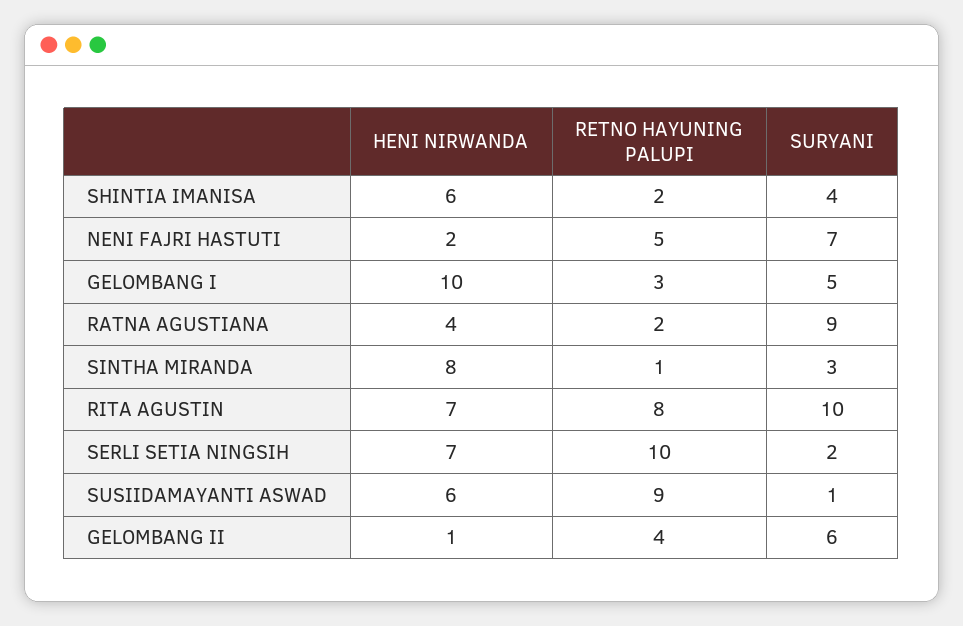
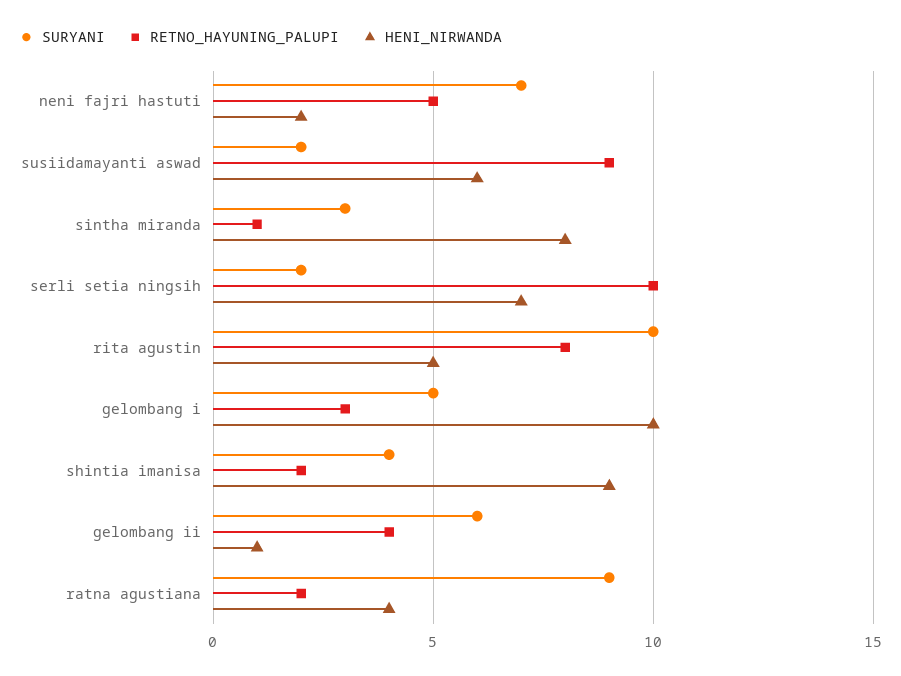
  {
    "HENI NIRWANDA": {
-     "SHINTIA IMANISA": 6,
+     "SHINTIA IMANISA": 9,
      "NENI FAJRI HASTUTI": 2,
      "GELOMBANG I": 10,
      "RATNA AGUSTIANA": 4,
      "SINTHA MIRANDA": 8,
-     "RITA AGUSTIN": 7,
+     "RITA AGUSTIN": 5,
      "SERLI SETIA NINGSIH": 7,
      "SUSIIDAMAYANTI ASWAD": 6,
      "GELOMBANG II": 1
    },
    "RETNO HAYUNING PALUPI": {
      "SHINTIA IMANISA": 2,
      "NENI FAJRI HASTUTI": 5,
      "GELOMBANG I": 3,
      "RATNA AGUSTIANA": 2,
      "SINTHA MIRANDA": 1,
      "RITA AGUSTIN": 8,
      "SERLI SETIA NINGSIH": 10,
      "SUSIIDAMAYANTI ASWAD": 9,
      "GELOMBANG II": 4
    },
    "SURYANI": {
      "SHINTIA IMANISA": 4,
      "NENI FAJRI HASTUTI": 7,
      "GELOMBANG I": 5,
      "RATNA AGUSTIANA": 9,
      "SINTHA MIRANDA": 3,
      "RITA AGUSTIN": 10,
      "SERLI SETIA NINGSIH": 2,
-     "SUSIIDAMAYANTI ASWAD": 1,
+     "SUSIIDAMAYANTI ASWAD": 2,
      "GELOMBANG II": 6
    }
  }

